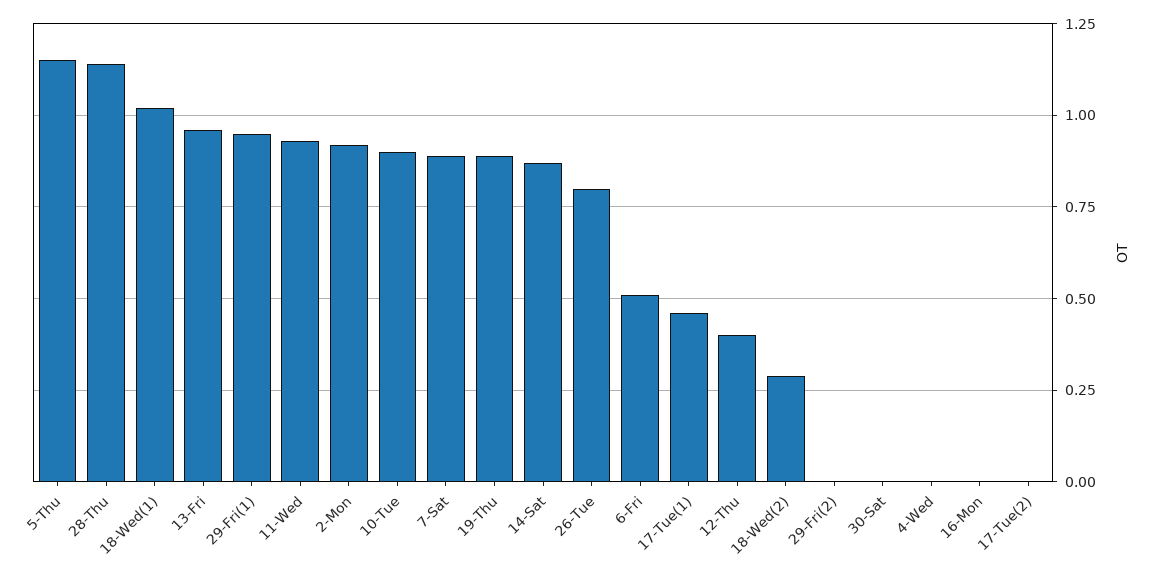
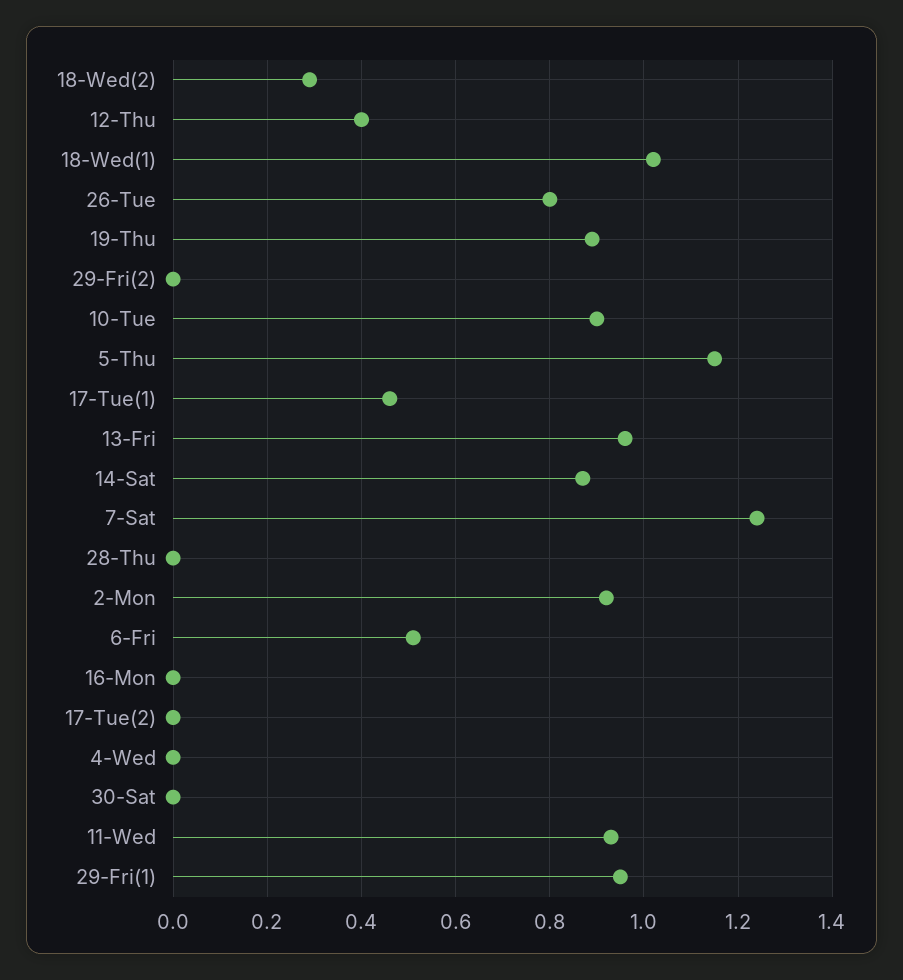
  {
    "5-Thu": 1.15,
-   "28-Thu": 1.15,
+   "28-Thu": 0,
    "18-Wed(1)": 1,
    "13-Fri": 0.95,
    "29-Fri(1)": 0.95,
    "11-Wed": 0.95,
    "2-Mon": 0.9,
    "10-Tue": 0.9,
-   "7-Sat": 0.9,
+   "7-Sat": 1.25,
    "19-Thu": 0.9,
    "14-Sat": 0.85,
    "26-Tue": 0.8,
    "6-Fri": 0.5,
    "17-Tue(1)": 0.45,
    "12-Thu": 0.4,
    "18-Wed(2)": 0.3,
    "29-Fri(2)": 0,
    "30-Sat": 0,
    "4-Wed": 0,
    "16-Mon": 0,
    "17-Tue(2)": 0
  }

